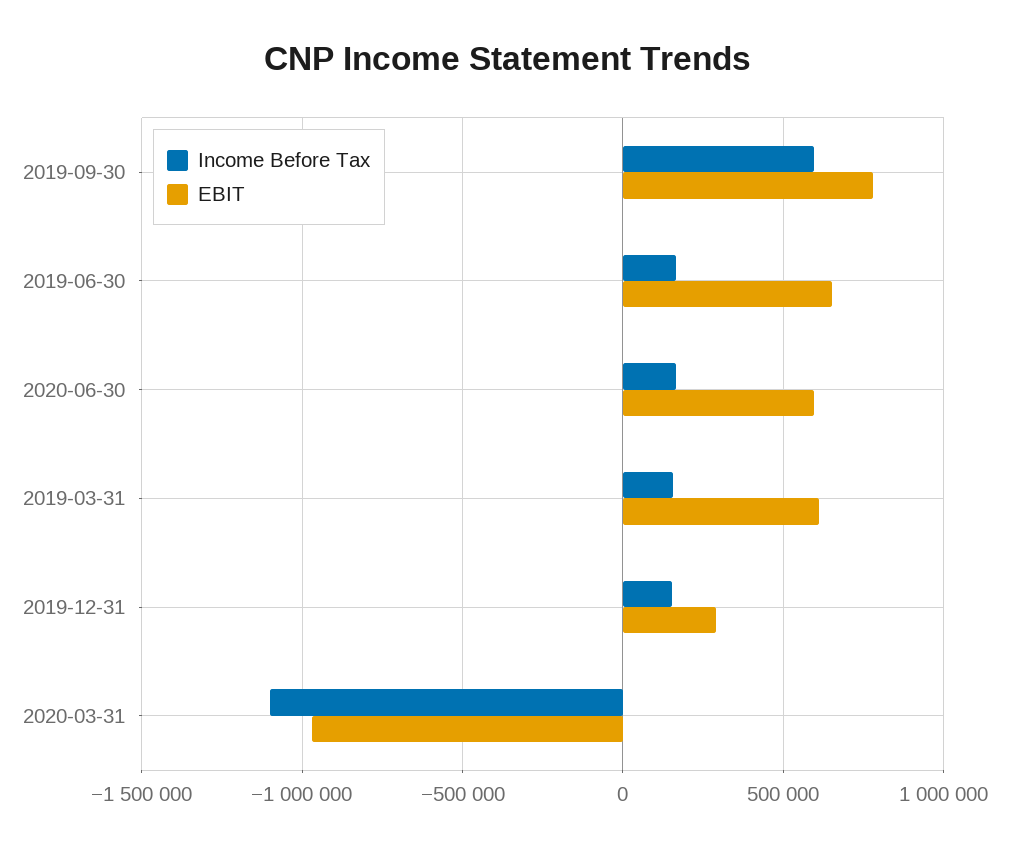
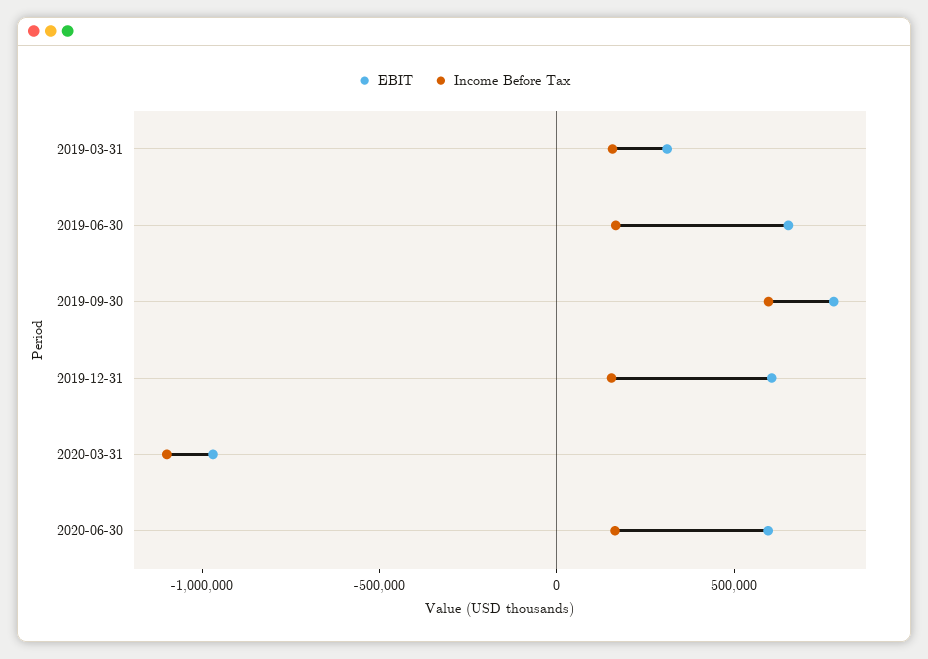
  {
    "Income Before Tax": {
      "2019-09-30": 600000,
      "2019-06-30": 150000,
      "2020-06-30": 150000,
      "2019-03-31": 150000,
      "2019-12-31": 150000,
      "2020-03-31": -1100000
    },
    "EBIT": {
      "2019-09-30": 800000,
      "2019-06-30": 650000,
      "2020-06-30": 600000,
-     "2019-03-31": 600000,
+     "2019-03-31": 300000,
-     "2019-12-31": 300000,
+     "2019-12-31": 600000,
      "2020-03-31": -950000
    }
  }

